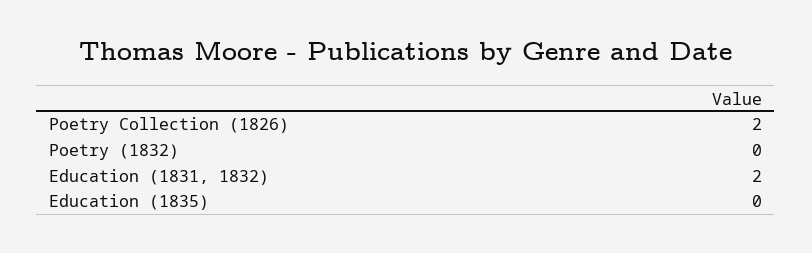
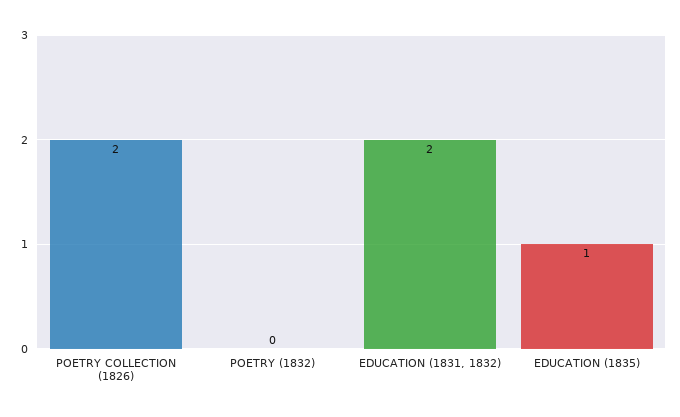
  {
    "Poetry Collection (1826)": 2,
    "Poetry (1832)": 0,
    "Education (1831, 1832)": 2,
-   "Education (1835)": 0
+   "Education (1835)": 1
  }

